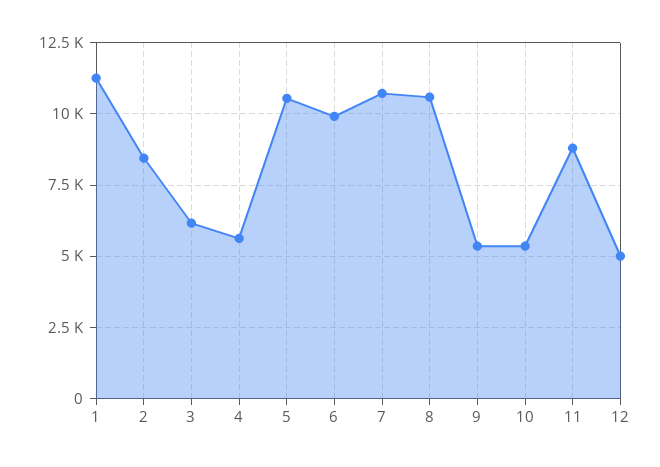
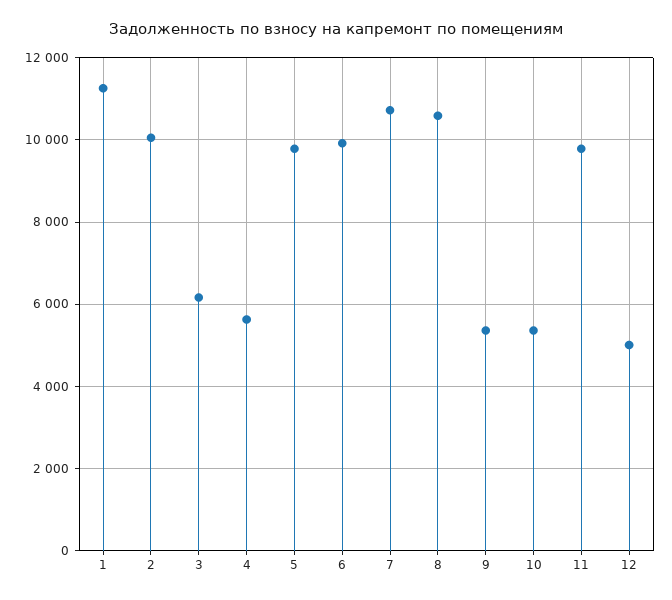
  {
    "1": 11200,
-   "2": 8500,
+   "2": 10000,
    "3": 6200,
    "4": 5600,
-   "5": 10500,
+   "5": 9800,
    "6": 10000,
    "7": 10800,
    "8": 10600,
    "9": 5400,
    "10": 5400,
-   "11": 8750,
+   "11": 9800,
    "12": 5000
  }

